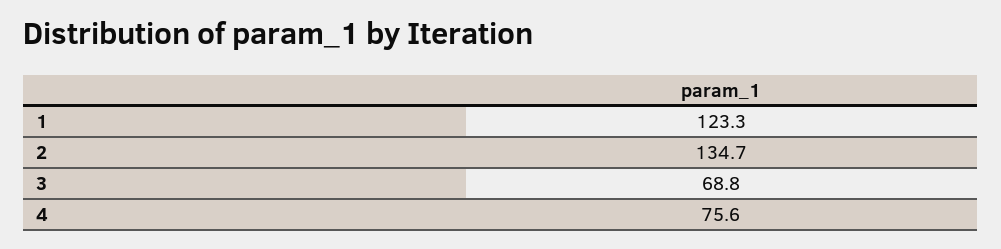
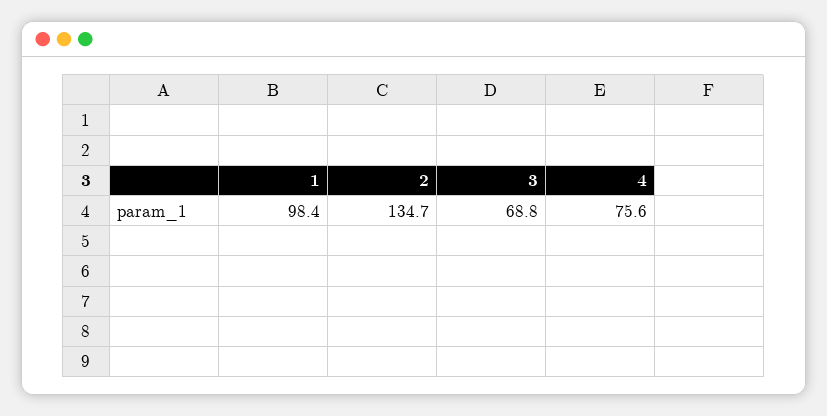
  {
-   "1": 123.3,
+   "1": 98.4,
    "2": 134.7,
    "3": 68.8,
    "4": 75.6
  }

